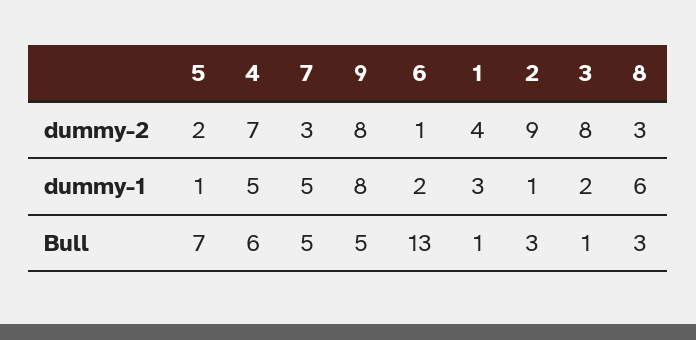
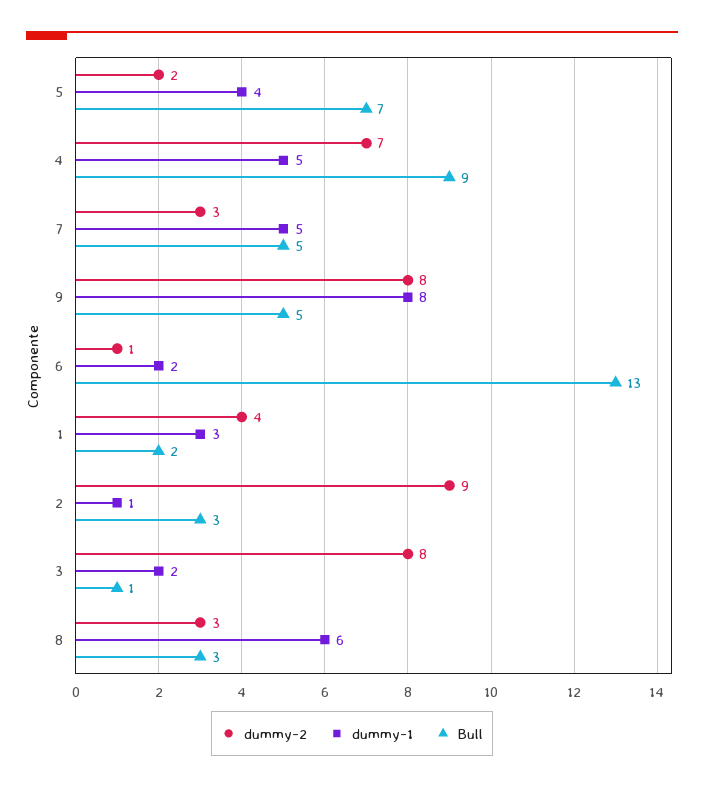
  {
    "dummy-2": {
      "5": 2,
      "4": 7,
      "7": 3,
      "9": 8,
      "6": 1,
      "1": 4,
      "2": 9,
      "3": 8,
      "8": 3
    },
    "dummy-1": {
-     "5": 1,
+     "5": 4,
      "4": 5,
      "7": 5,
      "9": 8,
      "6": 2,
      "1": 3,
      "2": 1,
      "3": 2,
      "8": 6
    },
    "Bull": {
      "5": 7,
-     "4": 6,
+     "4": 9,
      "7": 5,
      "9": 5,
      "6": 13,
-     "1": 1,
+     "1": 2,
      "2": 3,
      "3": 1,
      "8": 3
    }
  }

